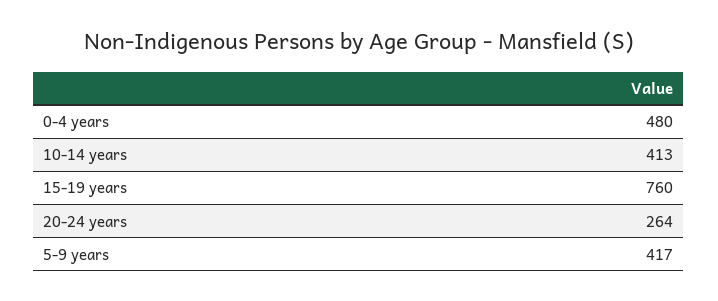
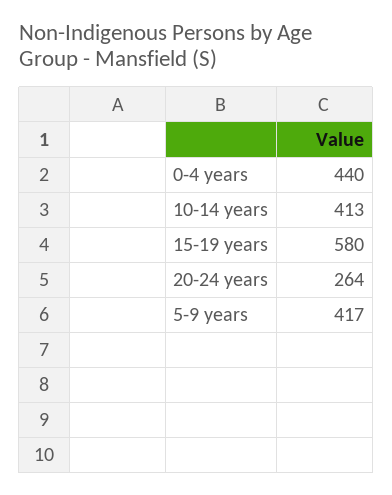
  {
-   "0-4 years": 480,
+   "0-4 years": 440,
    "10-14 years": 413,
-   "15-19 years": 760,
+   "15-19 years": 580,
    "20-24 years": 264,
    "5-9 years": 417
  }

